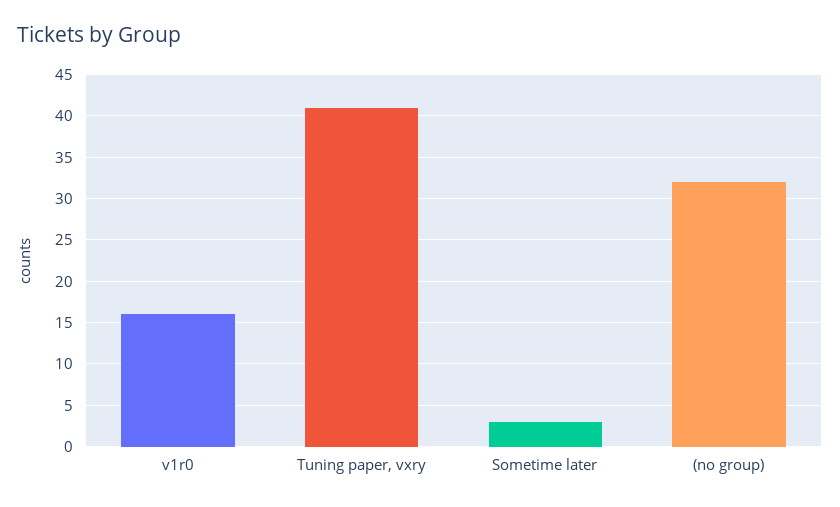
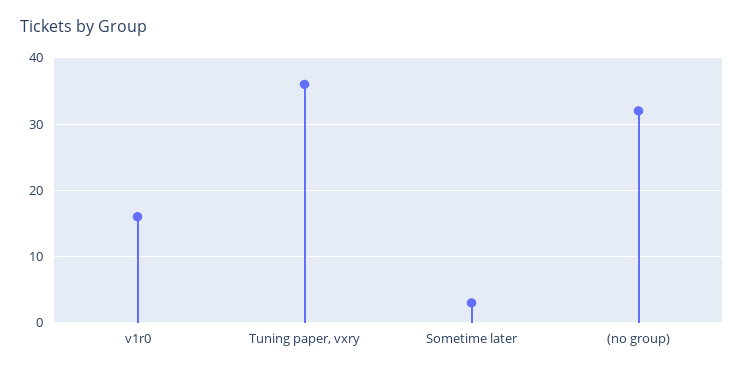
  {
    "v1r0": 16,
-   "Tuning paper, vxry": 41,
+   "Tuning paper, vxry": 36,
    "Sometime later": 3,
    "(no group)": 32
  }

